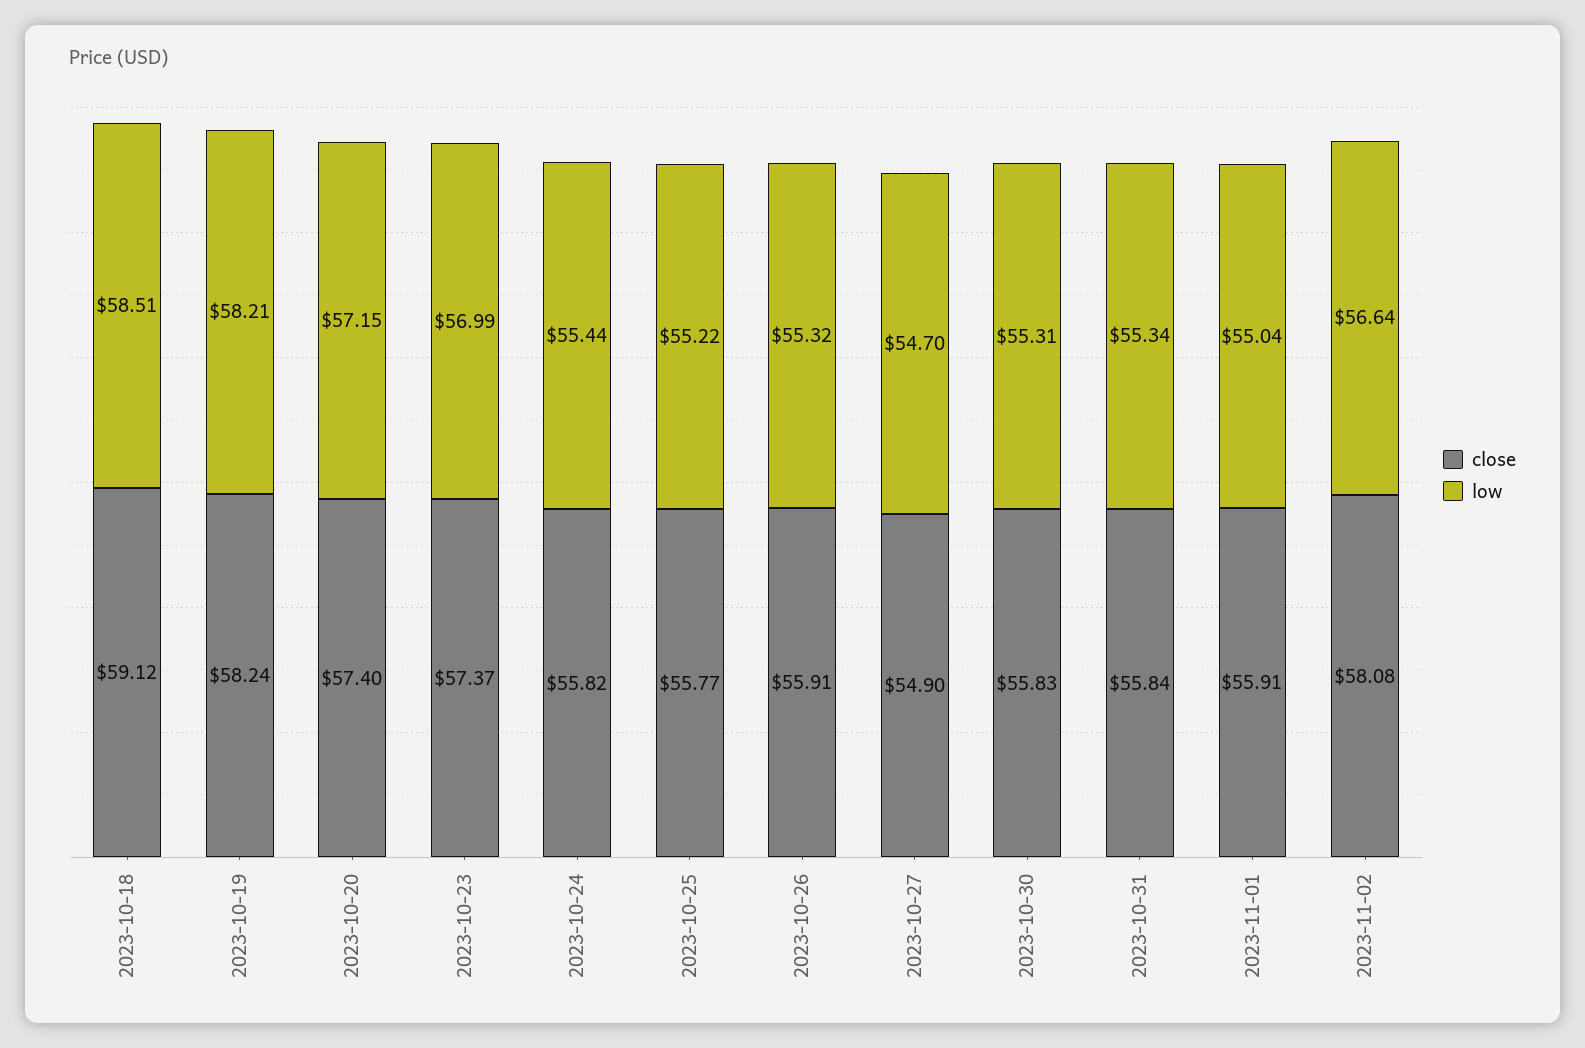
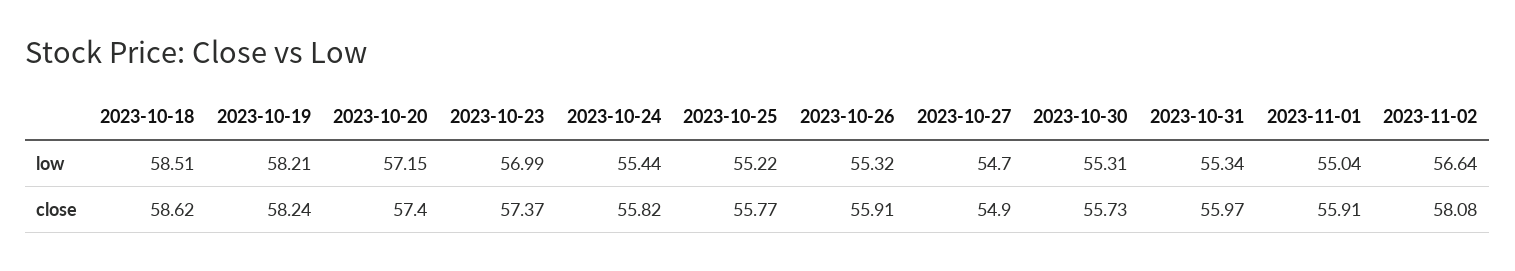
  {
    "close": {
-     "2023-10-18": 59.12,
+     "2023-10-18": 58.62,
      "2023-10-19": 58.24,
      "2023-10-20": 57.4,
      "2023-10-23": 57.37,
      "2023-10-24": 55.82,
      "2023-10-25": 55.77,
      "2023-10-26": 55.91,
      "2023-10-27": 54.9,
-     "2023-10-30": 55.83,
+     "2023-10-30": 55.73,
-     "2023-10-31": 55.84,
+     "2023-10-31": 55.97,
      "2023-11-01": 55.91,
      "2023-11-02": 58.08
    },
    "low": {
      "2023-10-18": 58.51,
      "2023-10-19": 58.21,
      "2023-10-20": 57.15,
      "2023-10-23": 56.99,
      "2023-10-24": 55.44,
      "2023-10-25": 55.22,
      "2023-10-26": 55.32,
      "2023-10-27": 54.7,
      "2023-10-30": 55.31,
      "2023-10-31": 55.34,
      "2023-11-01": 55.04,
      "2023-11-02": 56.64
    }
  }

